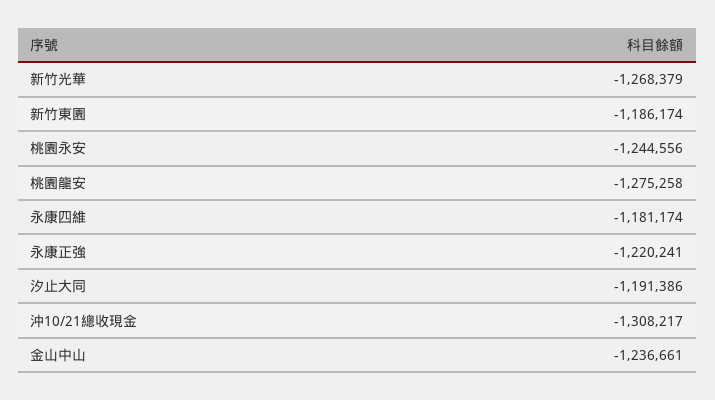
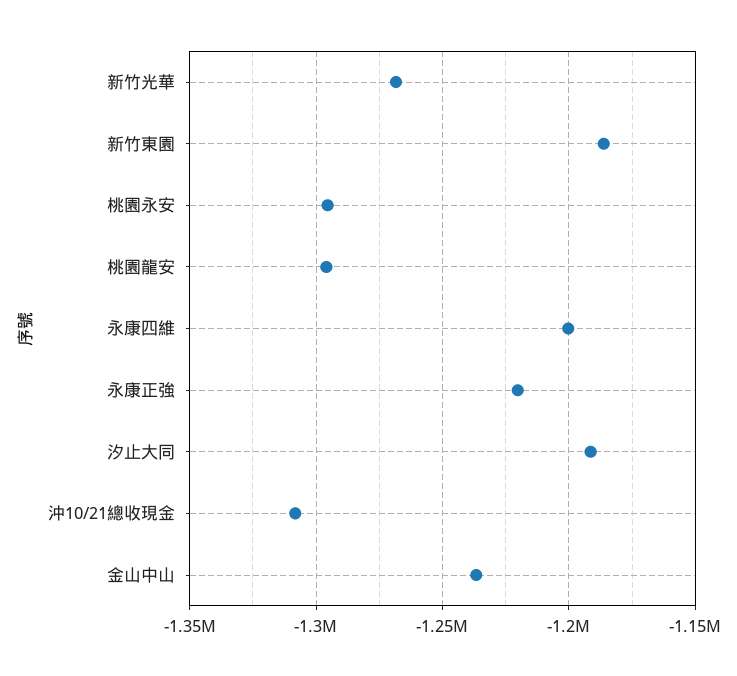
  {
    "新竹光華": -1268379,
    "新竹東園": -1186174,
-   "桃園永安": -1244556,
+   "桃園永安": -1295000,
-   "桃園龍安": -1275258,
+   "桃園龍安": -1295000,
-   "永康四維": -1181174,
+   "永康四維": -1200000,
    "永康正強": -1220241,
    "汐止大同": -1191386,
    "沖10/21總收現金": -1308217,
    "金山中山": -1236661
  }

